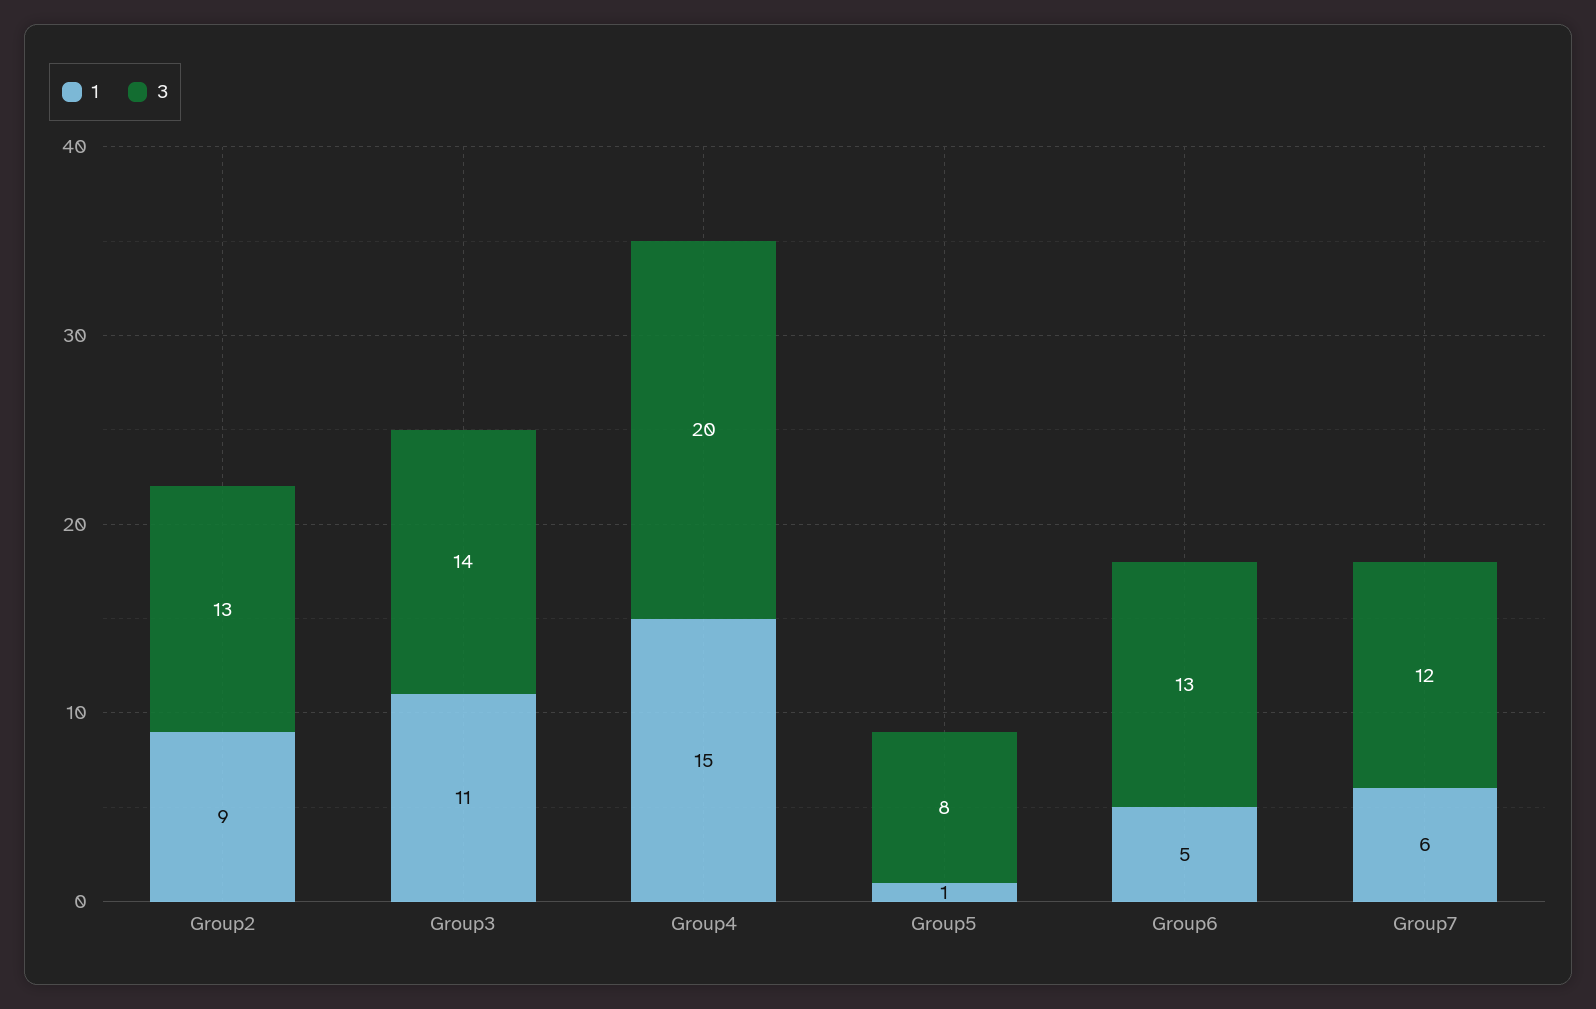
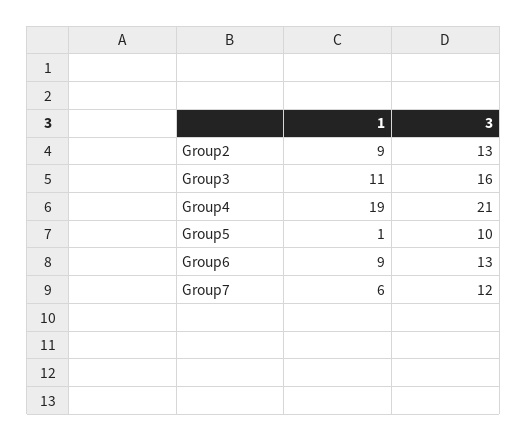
  {
    "1": {
      "Group2": 9,
      "Group3": 11,
-     "Group4": 15,
+     "Group4": 19,
      "Group5": 1,
-     "Group6": 5,
+     "Group6": 9,
      "Group7": 6
    },
    "3": {
      "Group2": 13,
-     "Group3": 14,
+     "Group3": 16,
-     "Group4": 20,
+     "Group4": 21,
-     "Group5": 8,
+     "Group5": 10,
      "Group6": 13,
      "Group7": 12
    }
  }

